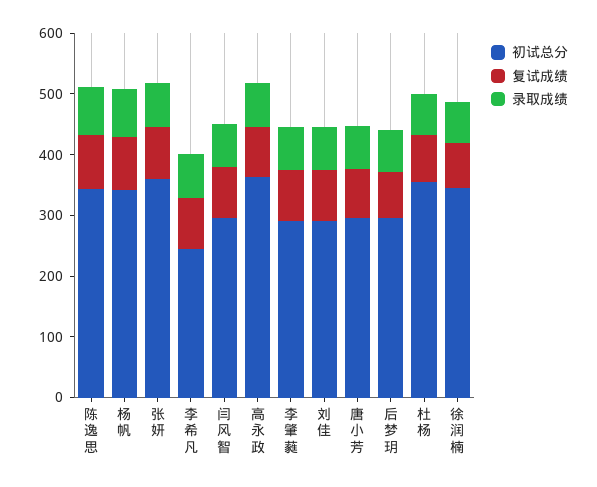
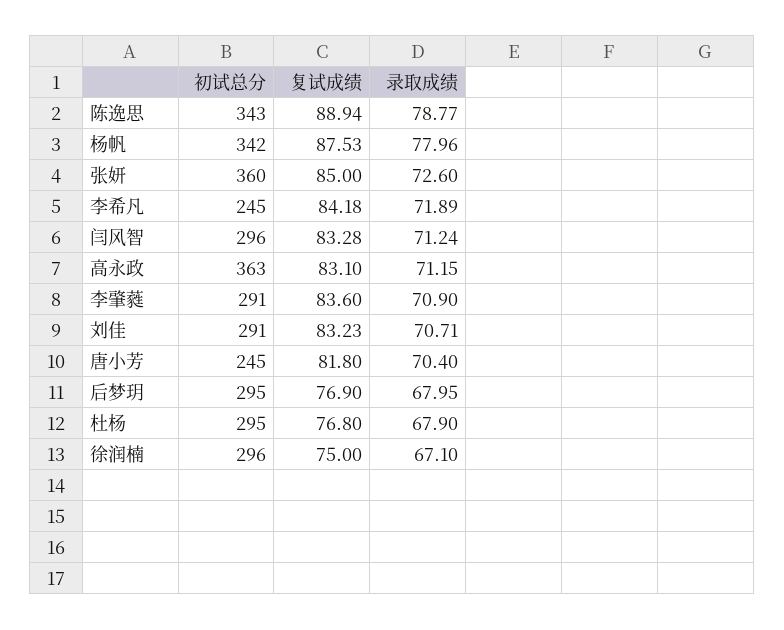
  {
    "初试总分": {
      "陈逸思": 343,
      "杨帆": 342,
      "张妍": 360,
      "李希凡": 245,
      "闫风智": 296,
      "高永政": 363,
      "李肇蕤": 291,
      "刘佳": 291,
-     "唐小芳": 300,
+     "唐小芳": 245,
      "后梦玥": 295,
-     "杜杨": 360,
+     "杜杨": 295,
-     "徐润楠": 340
+     "徐润楠": 296
    },
    "复试成绩": {
      "陈逸思": 88.94,
      "杨帆": 87.53,
      "张妍": 85,
      "李希凡": 84.18,
      "闫风智": 83.28,
      "高永政": 83.1,
      "李肇蕤": 83.6,
      "刘佳": 83.23,
      "唐小芳": 81.8,
      "后梦玥": 76.9,
      "杜杨": 76.8,
      "徐润楠": 75
    },
    "录取成绩": {
      "陈逸思": 78.77,
      "杨帆": 77.96,
      "张妍": 72.6,
      "李希凡": 71.89,
      "闫风智": 71.24,
      "高永政": 71.15,
      "李肇蕤": 70.9,
      "刘佳": 70.71,
      "唐小芳": 70.4,
      "后梦玥": 67.95,
      "杜杨": 67.9,
      "徐润楠": 67.1
    }
  }

